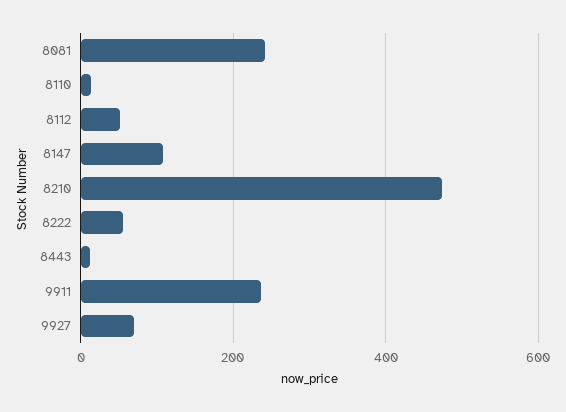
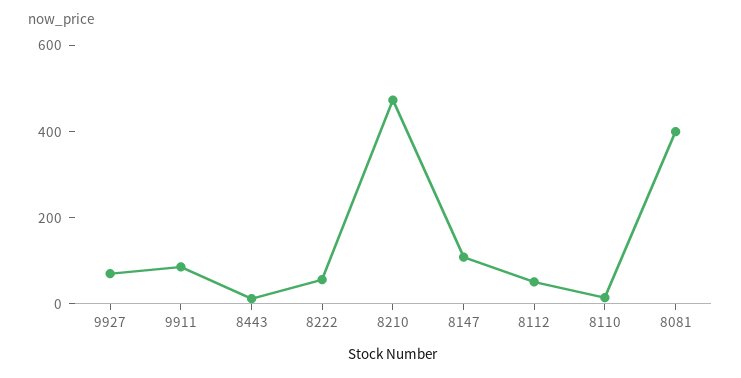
  {
-   "8081": 240,
+   "8081": 400,
    "8110": 20,
    "8112": 60,
    "8147": 100,
    "8210": 480,
    "8222": 60,
    "8443": 20,
-   "9911": 240,
+   "9911": 100,
    "9927": 60
  }

